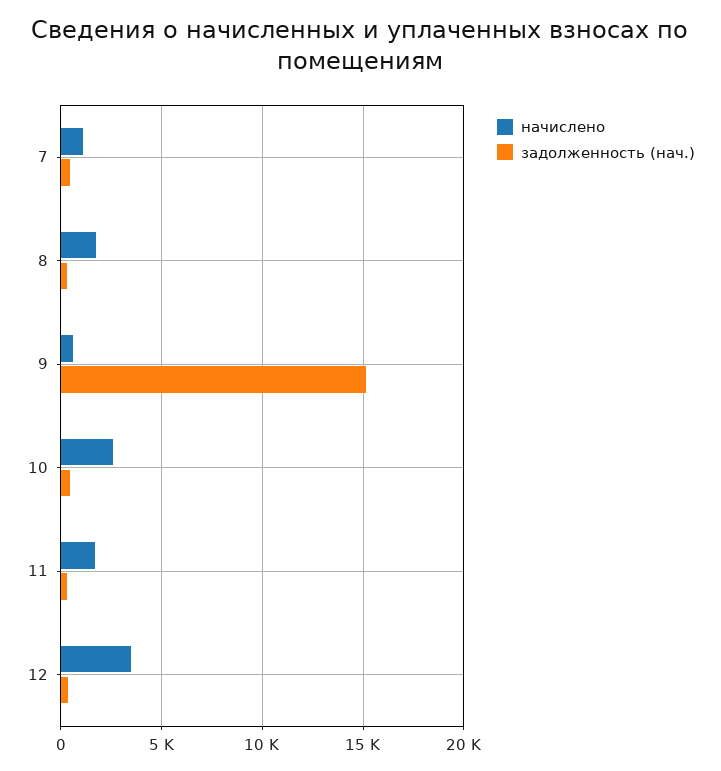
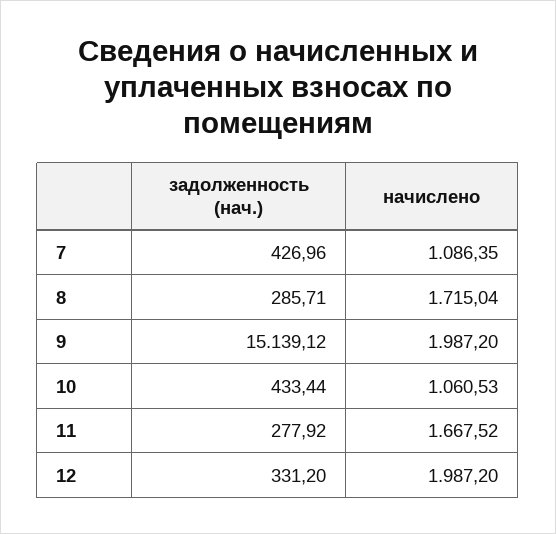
  {
    "начислено": {
      "7": 1086.35,
      "8": 1715.04,
-     "9": 500,
+     "9": 1987.2,
-     "10": 2500,
+     "10": 1060.53,
      "11": 1667.52,
-     "12": 3500
+     "12": 1987.2
    },
    "задолженность (нач.)": {
      "7": 426.96,
      "8": 285.71,
      "9": 15139.12,
      "10": 433.44,
      "11": 277.92,
      "12": 331.2
    }
  }

